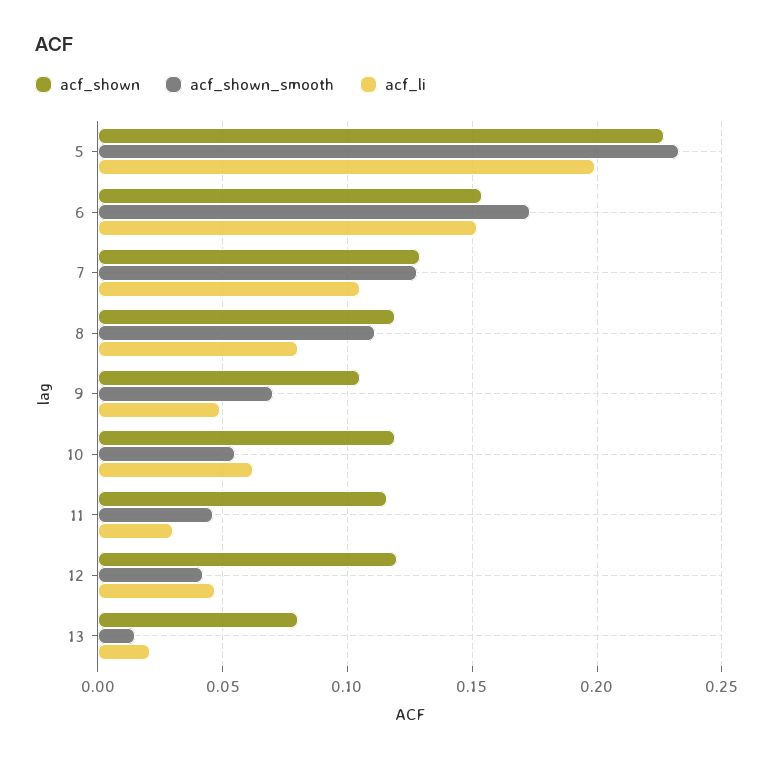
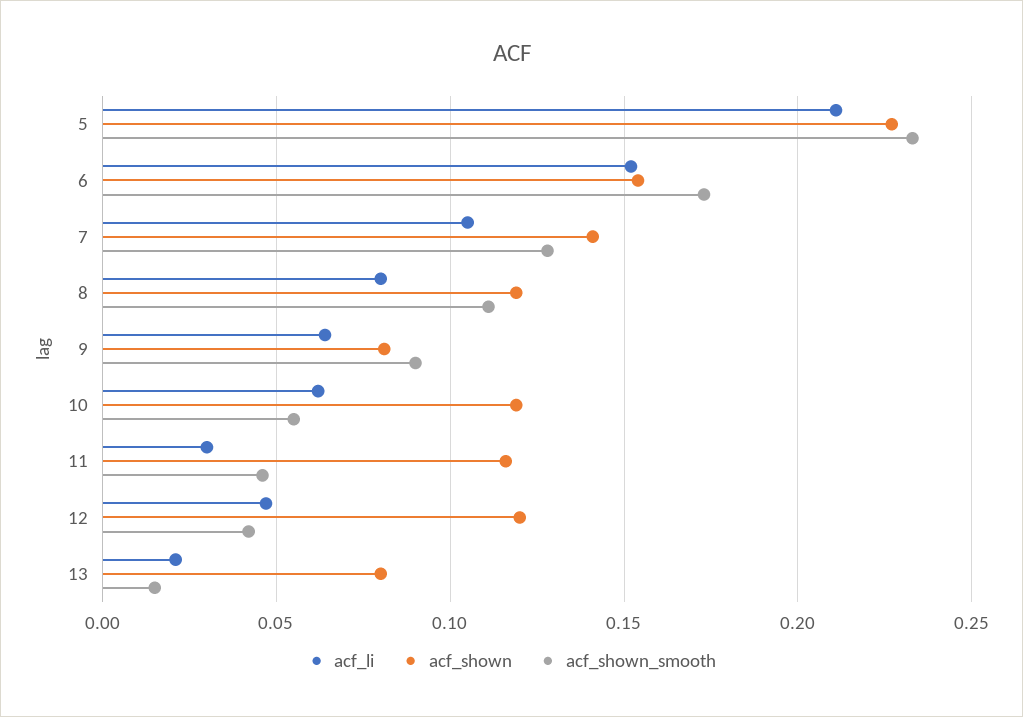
  {
    "acf_shown": {
      "5": 0.225,
      "6": 0.155,
-     "7": 0.13,
+     "7": 0.14,
      "8": 0.12,
-     "9": 0.105,
+     "9": 0.08,
      "10": 0.12,
      "11": 0.115,
      "12": 0.12,
      "13": 0.08
    },
    "acf_shown_smooth": {
      "5": 0.235,
      "6": 0.175,
      "7": 0.13,
      "8": 0.11,
-     "9": 0.07,
+     "9": 0.09,
      "10": 0.055,
      "11": 0.045,
      "12": 0.04,
      "13": 0.015
    },
    "acf_li": {
-     "5": 0.2,
+     "5": 0.21,
      "6": 0.15,
      "7": 0.105,
      "8": 0.08,
-     "9": 0.05,
+     "9": 0.065,
      "10": 0.06,
      "11": 0.03,
      "12": 0.045,
      "13": 0.02
    }
  }

